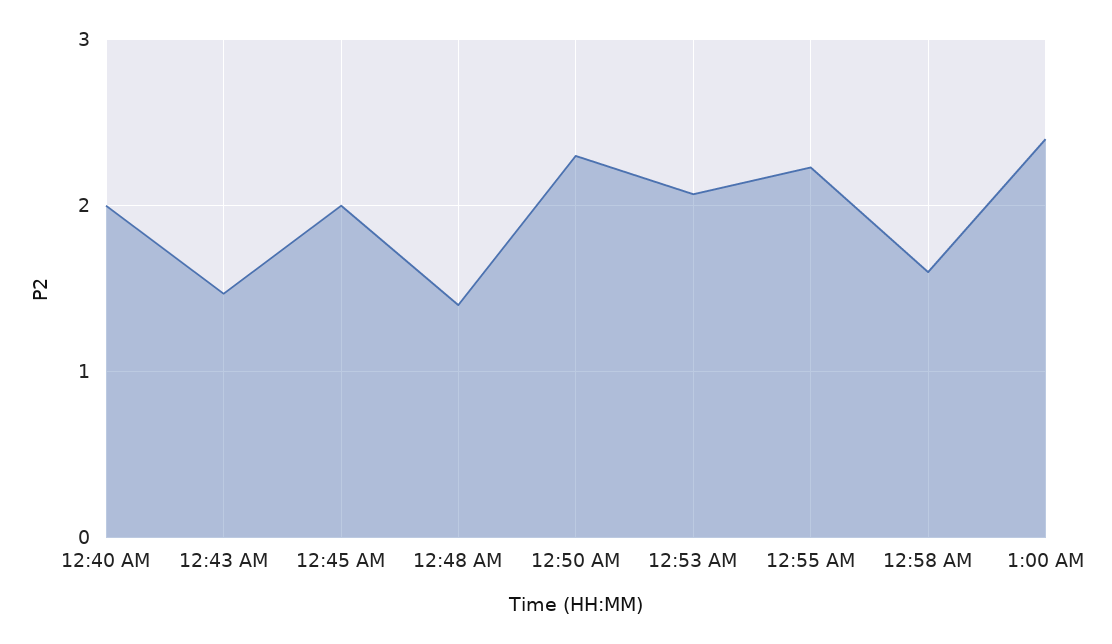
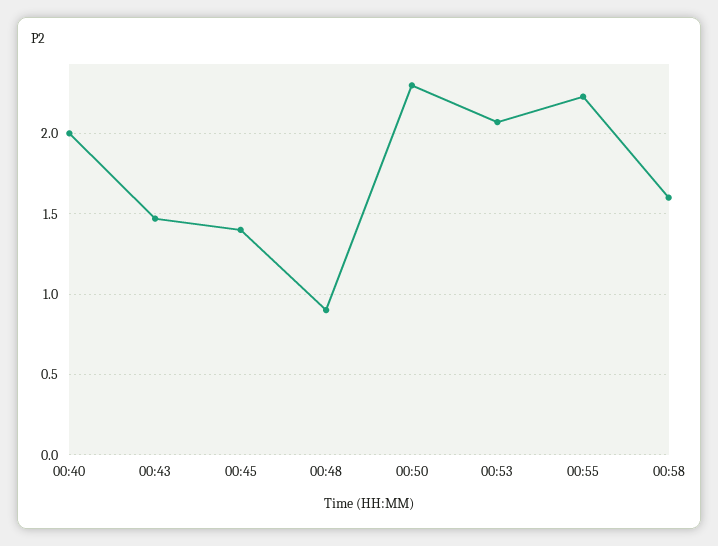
  {
    "12:40 AM": 2,
    "12:43 AM": 1.45,
-   "12:45 AM": 2,
+   "12:45 AM": 1.4,
-   "12:48 AM": 1.4,
+   "12:48 AM": 0.9,
    "12:50 AM": 2.3,
    "12:53 AM": 2.05,
    "12:55 AM": 2.25,
-   "12:58 AM": 1.6,
+   "12:58 AM": 1.6
-   "1:00 AM": 2.4
  }

